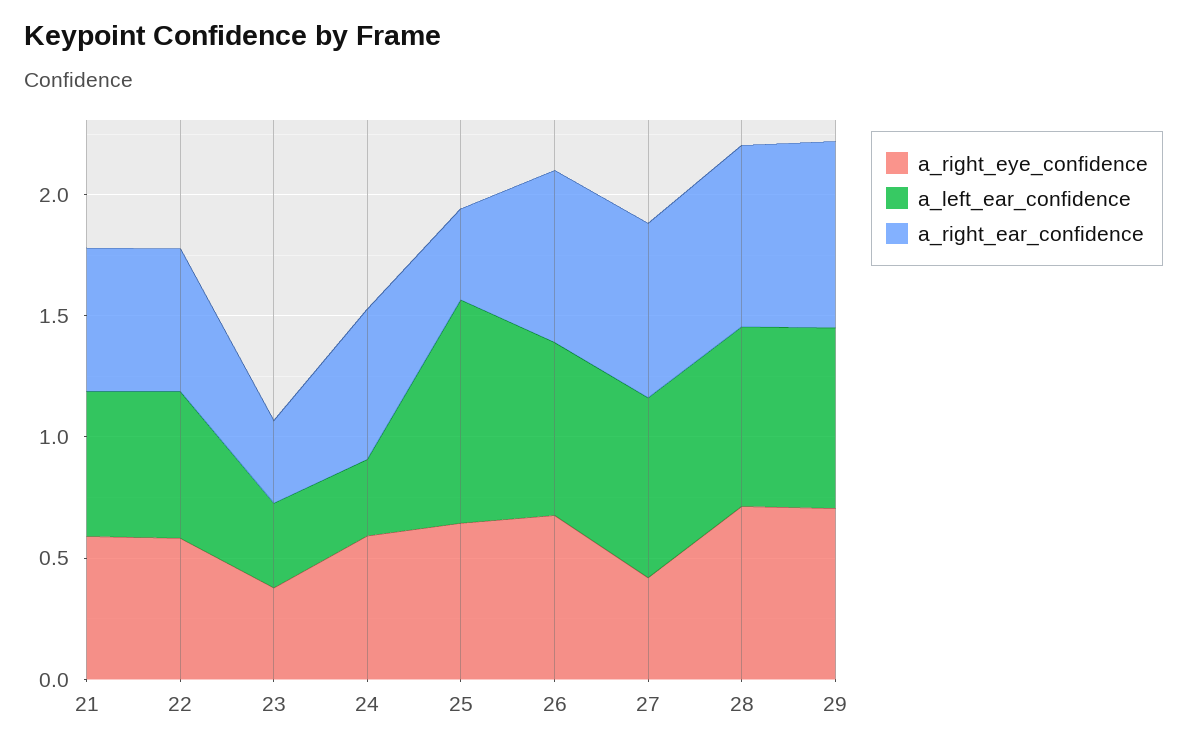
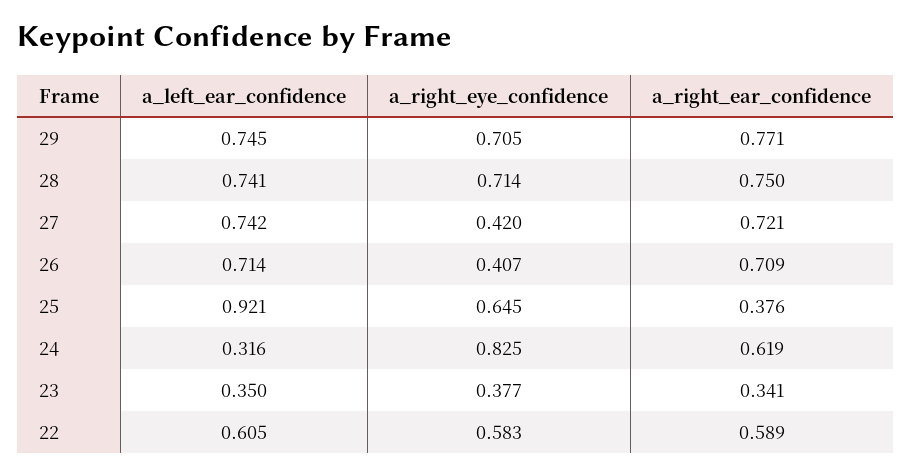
  {
    "a_right_eye_confidence": {
-     "21": 0.6,
      "22": 0.583,
      "23": 0.377,
-     "24": 0.6,
+     "24": 0.825,
      "25": 0.645,
-     "26": 0.7,
+     "26": 0.407,
      "27": 0.42,
      "28": 0.714,
      "29": 0.705
    },
    "a_left_ear_confidence": {
-     "21": 0.6,
      "22": 0.605,
      "23": 0.35,
      "24": 0.316,
      "25": 0.921,
      "26": 0.714,
      "27": 0.742,
      "28": 0.741,
      "29": 0.745
    },
    "a_right_ear_confidence": {
-     "21": 0.6,
      "22": 0.589,
      "23": 0.341,
      "24": 0.619,
      "25": 0.376,
      "26": 0.709,
      "27": 0.721,
      "28": 0.75,
      "29": 0.771
    }
  }

